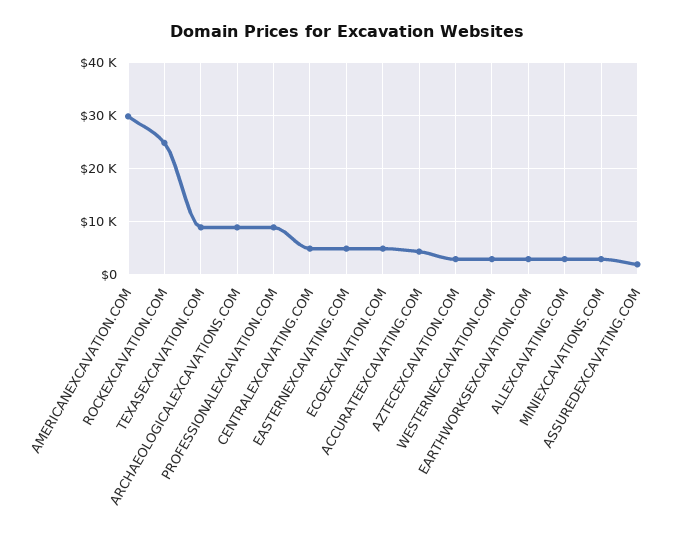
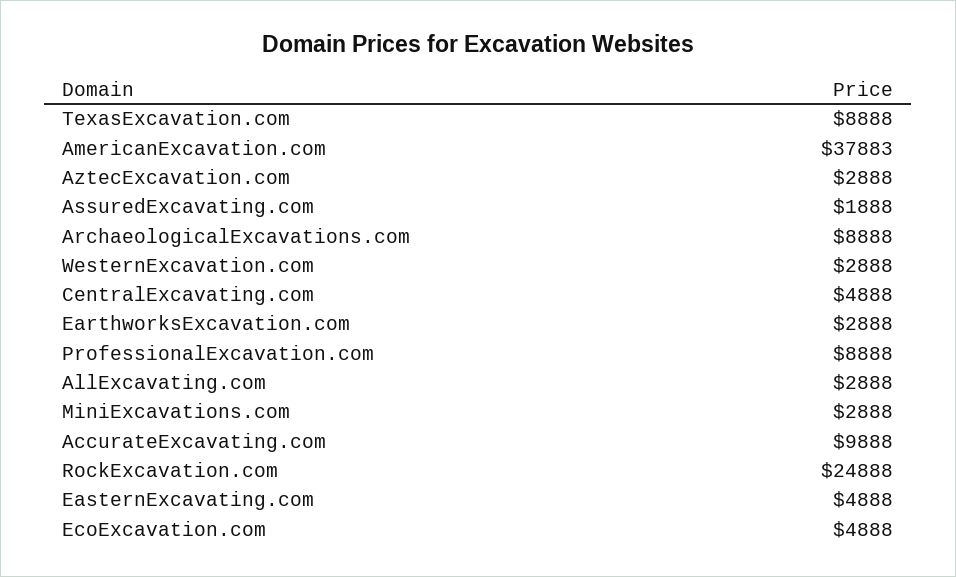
  {
-   "AMERICANEXCAVATION.COM": 30000,
+   "AMERICANEXCAVATION.COM": 37883,
    "ROCKEXCAVATION.COM": 24888,
    "TEXASEXCAVATION.COM": 8888,
    "ARCHAEOLOGICALEXCAVATIONS.COM": 8888,
    "PROFESSIONALEXCAVATION.COM": 8888,
    "CENTRALEXCAVATING.COM": 4888,
    "EASTERNEXCAVATING.COM": 4888,
    "ECOEXCAVATION.COM": 4888,
-   "ACCURATEEXCAVATING.COM": 4000,
+   "ACCURATEEXCAVATING.COM": 9888,
    "AZTECEXCAVATION.COM": 2888,
    "WESTERNEXCAVATION.COM": 2888,
    "EARTHWORKSEXCAVATION.COM": 2888,
    "ALLEXCAVATING.COM": 2888,
    "MINIEXCAVATIONS.COM": 2888,
    "ASSUREDEXCAVATING.COM": 1888
  }

